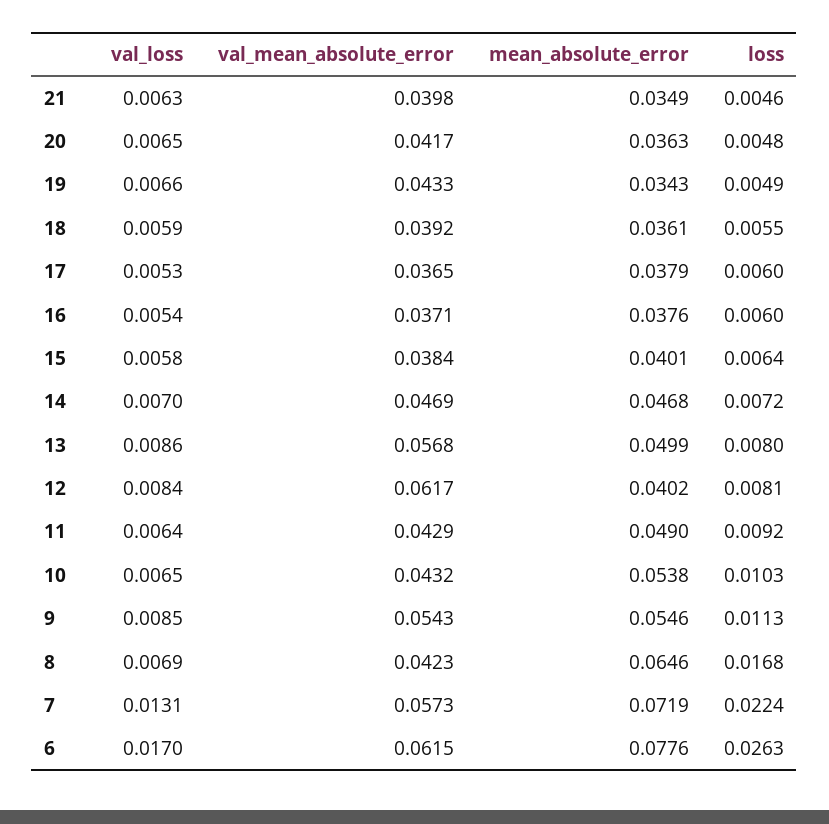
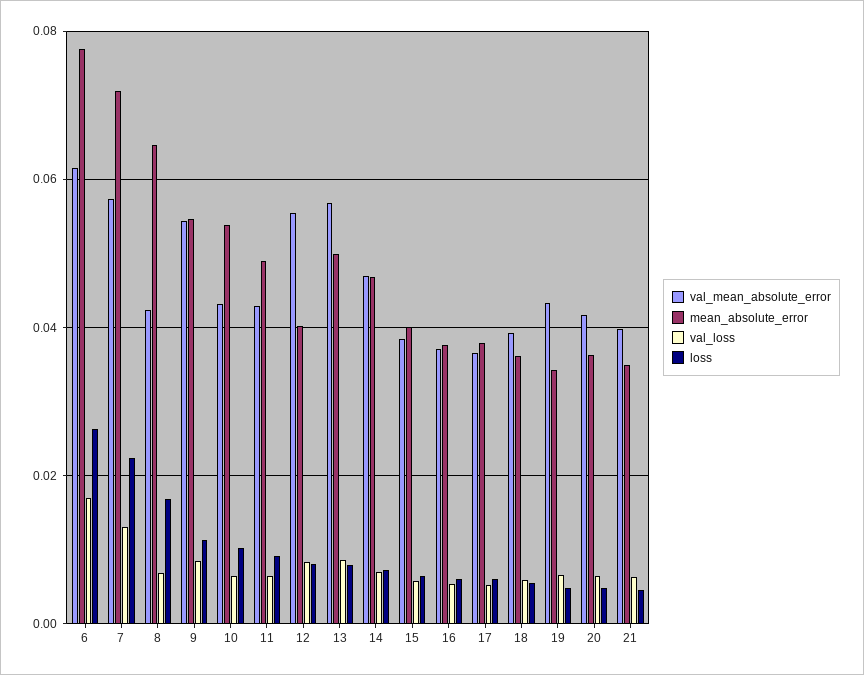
  {
    "val_loss": {
      "21": 0.0063,
      "20": 0.0065,
      "19": 0.0066,
      "18": 0.0059,
      "17": 0.0053,
      "16": 0.0054,
      "15": 0.0058,
      "14": 0.007,
      "13": 0.0086,
      "12": 0.0084,
      "11": 0.0064,
      "10": 0.0065,
      "9": 0.0085,
      "8": 0.0069,
      "7": 0.0131,
      "6": 0.017
    },
    "val_mean_absolute_error": {
      "21": 0.0398,
      "20": 0.0417,
      "19": 0.0433,
      "18": 0.0392,
      "17": 0.0365,
      "16": 0.0371,
      "15": 0.0384,
      "14": 0.0469,
      "13": 0.0568,
-     "12": 0.0617,
+     "12": 0.056,
      "11": 0.0429,
      "10": 0.0432,
      "9": 0.0543,
      "8": 0.0423,
      "7": 0.0573,
      "6": 0.0615
    },
    "mean_absolute_error": {
      "21": 0.0349,
      "20": 0.0363,
      "19": 0.0343,
      "18": 0.0361,
      "17": 0.0379,
      "16": 0.0376,
      "15": 0.0401,
      "14": 0.0468,
      "13": 0.0499,
      "12": 0.0402,
      "11": 0.049,
      "10": 0.0538,
      "9": 0.0546,
      "8": 0.0646,
      "7": 0.0719,
      "6": 0.0776
    },
    "loss": {
      "21": 0.0046,
      "20": 0.0048,
      "19": 0.0049,
      "18": 0.0055,
      "17": 0.006,
      "16": 0.006,
      "15": 0.0064,
      "14": 0.0072,
      "13": 0.008,
      "12": 0.0081,
      "11": 0.0092,
      "10": 0.0103,
      "9": 0.0113,
      "8": 0.0168,
      "7": 0.0224,
      "6": 0.0263
    }
  }

